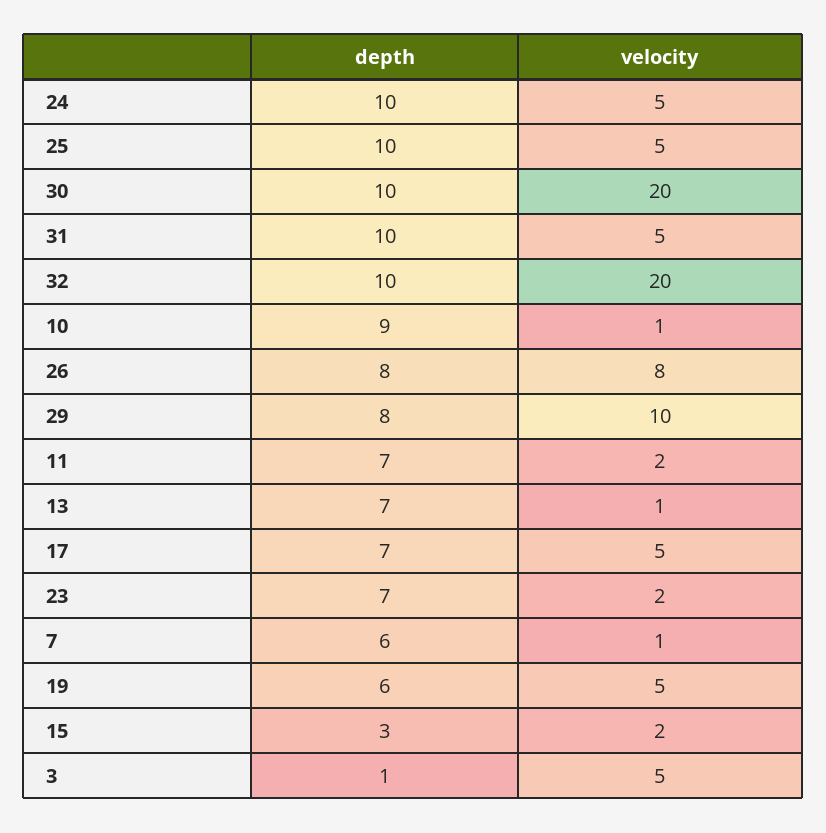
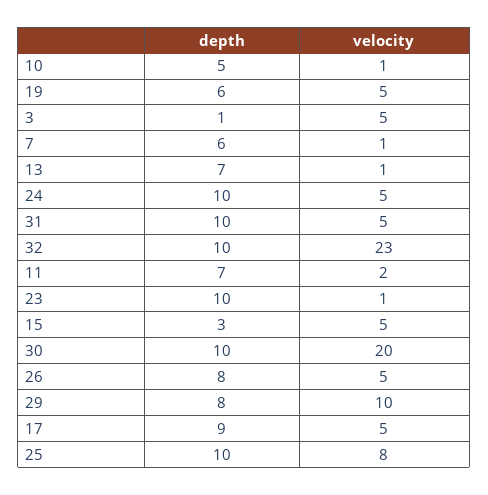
  {
    "depth": {
      "24": 10,
      "25": 10,
      "30": 10,
      "31": 10,
      "32": 10,
-     "10": 9,
+     "10": 5,
      "26": 8,
      "29": 8,
      "11": 7,
      "13": 7,
-     "17": 7,
+     "17": 9,
-     "23": 7,
+     "23": 10,
      "7": 6,
      "19": 6,
      "15": 3,
      "3": 1
    },
    "velocity": {
      "24": 5,
-     "25": 5,
+     "25": 8,
      "30": 20,
      "31": 5,
-     "32": 20,
+     "32": 23,
      "10": 1,
-     "26": 8,
+     "26": 5,
      "29": 10,
      "11": 2,
      "13": 1,
      "17": 5,
-     "23": 2,
+     "23": 1,
      "7": 1,
      "19": 5,
-     "15": 2,
+     "15": 5,
      "3": 5
    }
  }

